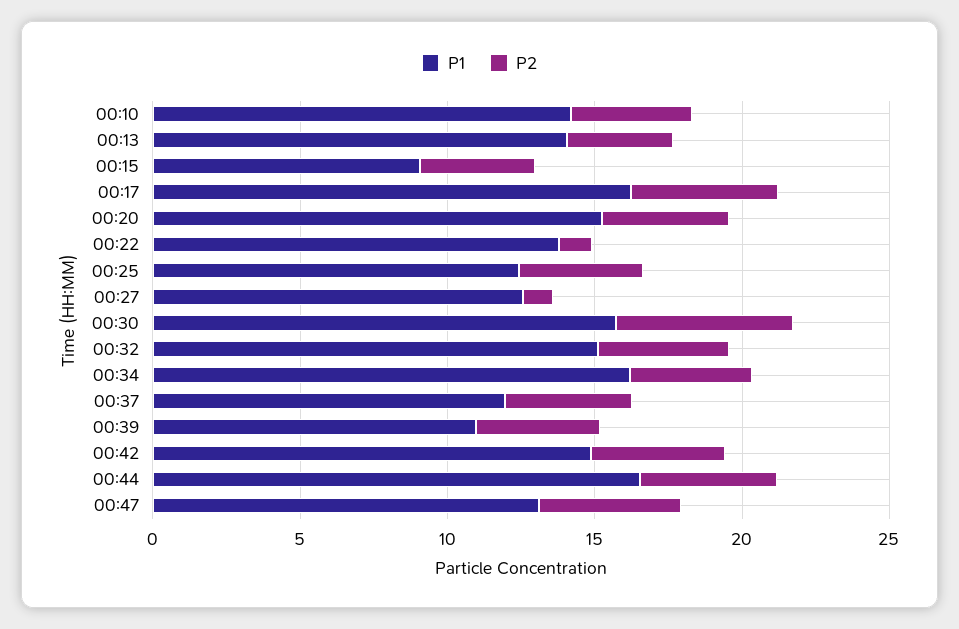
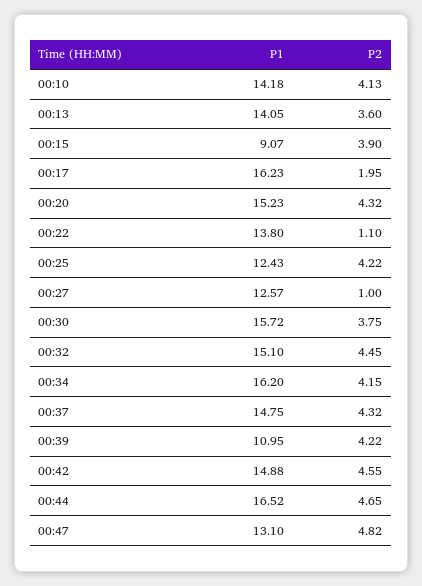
  {
    "P1": {
      "00:10": 14.18,
      "00:13": 14.05,
      "00:15": 9.07,
      "00:17": 16.23,
      "00:20": 15.23,
      "00:22": 13.8,
      "00:25": 12.43,
      "00:27": 12.57,
      "00:30": 15.72,
      "00:32": 15.1,
      "00:34": 16.2,
-     "00:37": 12,
+     "00:37": 14.75,
      "00:39": 10.95,
      "00:42": 14.88,
      "00:44": 16.52,
      "00:47": 13.1
    },
    "P2": {
      "00:10": 4.13,
      "00:13": 3.6,
      "00:15": 3.9,
-     "00:17": 5,
+     "00:17": 1.95,
      "00:20": 4.32,
      "00:22": 1.1,
      "00:25": 4.22,
      "00:27": 1,
-     "00:30": 6,
+     "00:30": 3.75,
      "00:32": 4.45,
      "00:34": 4.15,
      "00:37": 4.32,
      "00:39": 4.22,
      "00:42": 4.55,
      "00:44": 4.65,
      "00:47": 4.82
    }
  }

